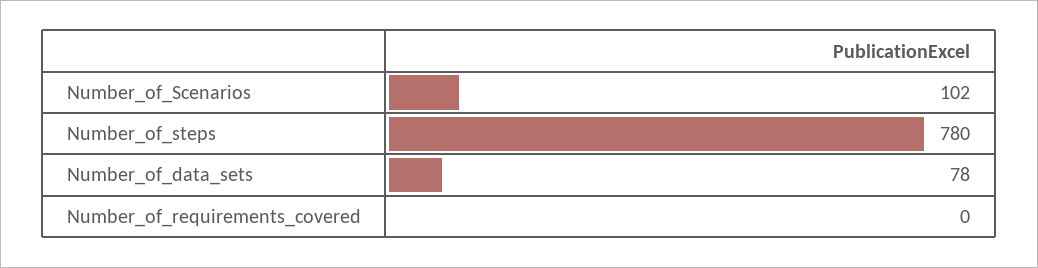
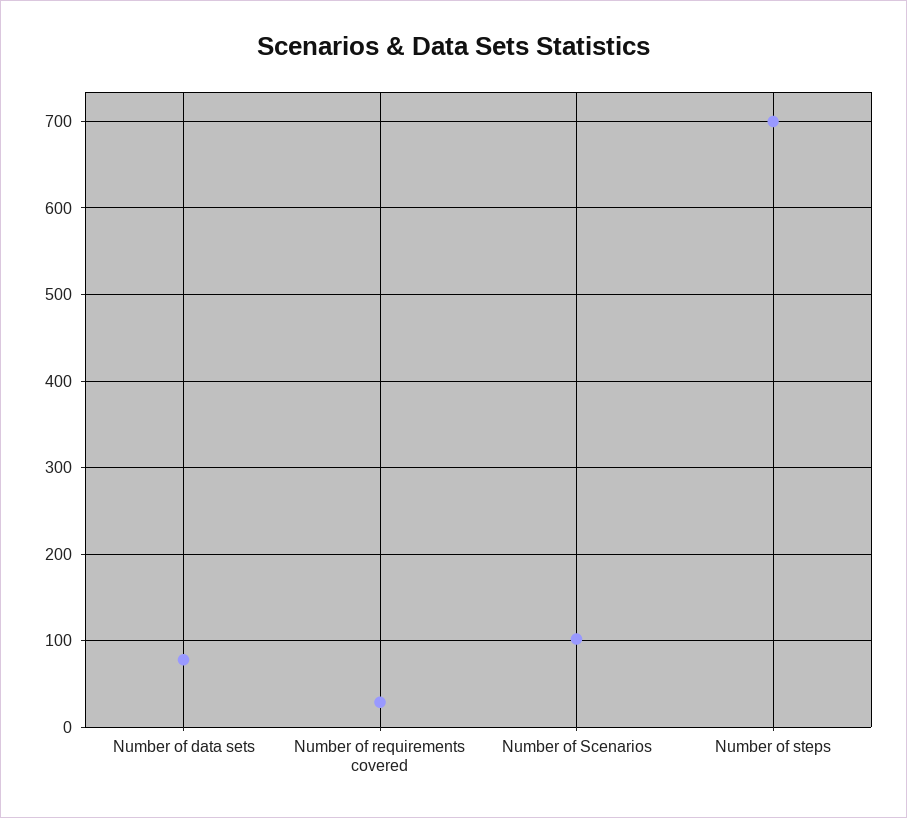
  {
    "Number_of_Scenarios": 102,
-   "Number_of_steps": 780,
+   "Number_of_steps": 700,
    "Number_of_data_sets": 78,
-   "Number_of_requirements_covered": 0
+   "Number_of_requirements_covered": 30
  }

